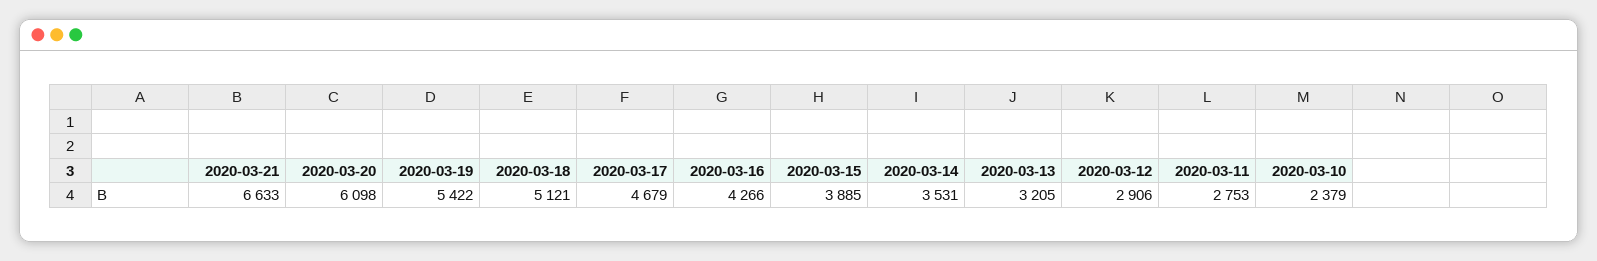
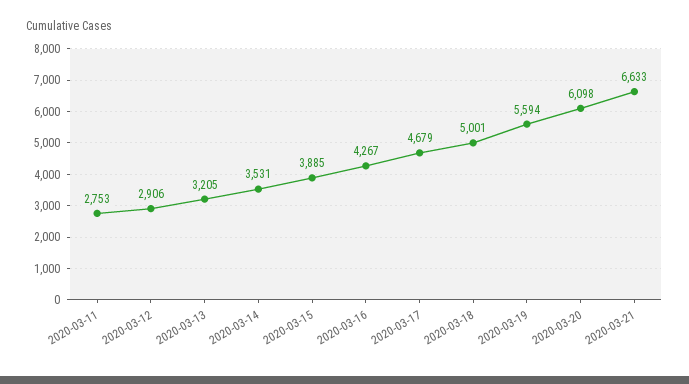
  {
    "2020-03-21": 6633,
    "2020-03-20": 6098,
-   "2020-03-19": 5422,
+   "2020-03-19": 5594,
-   "2020-03-18": 5121,
+   "2020-03-18": 5001,
    "2020-03-17": 4679,
-   "2020-03-16": 4266,
+   "2020-03-16": 4267,
    "2020-03-15": 3885,
    "2020-03-14": 3531,
    "2020-03-13": 3205,
    "2020-03-12": 2906,
-   "2020-03-11": 2753,
+   "2020-03-11": 2753
-   "2020-03-10": 2379
  }

